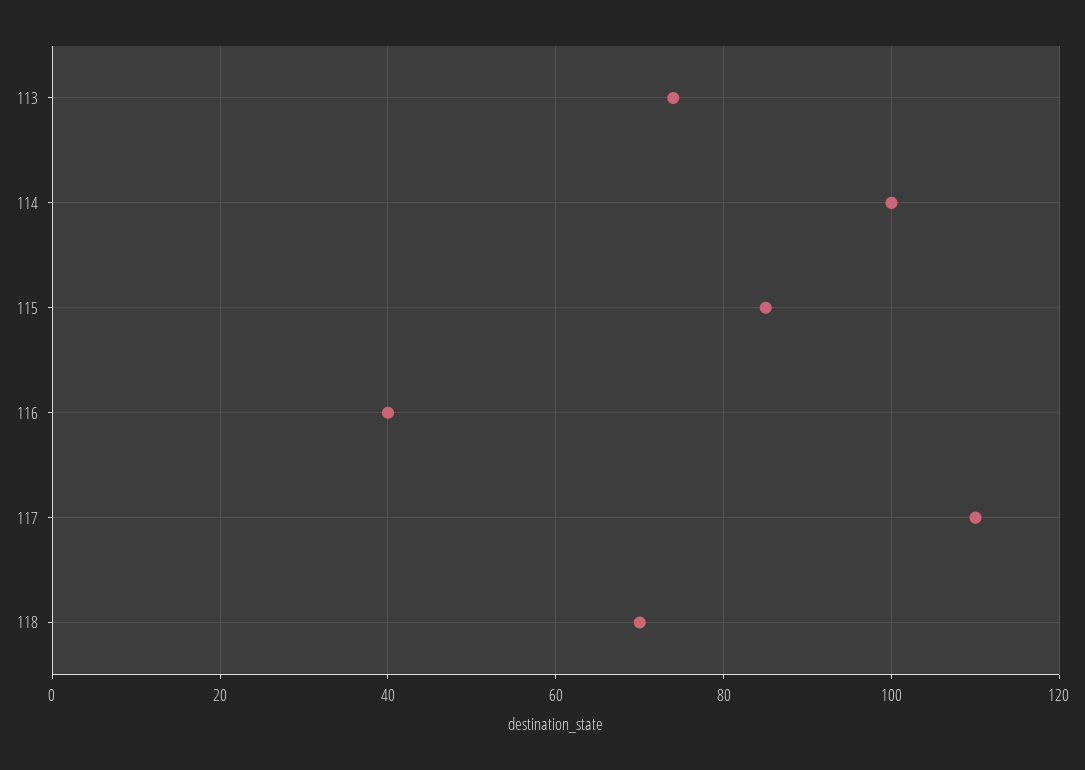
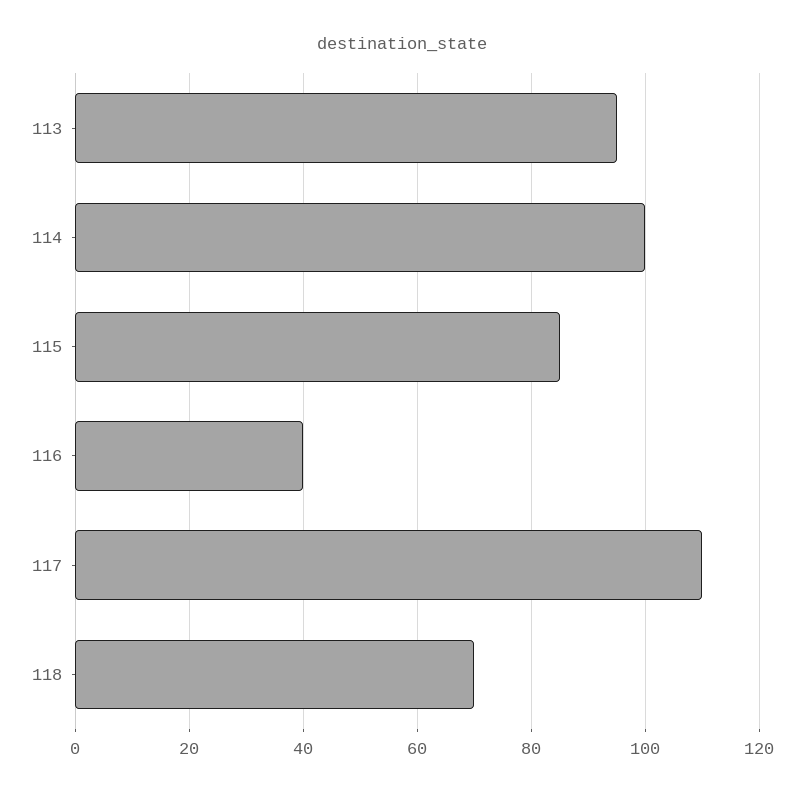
  {
-   "113": 75,
+   "113": 95,
    "114": 100,
    "115": 85,
    "116": 40,
    "117": 110,
    "118": 70
  }

